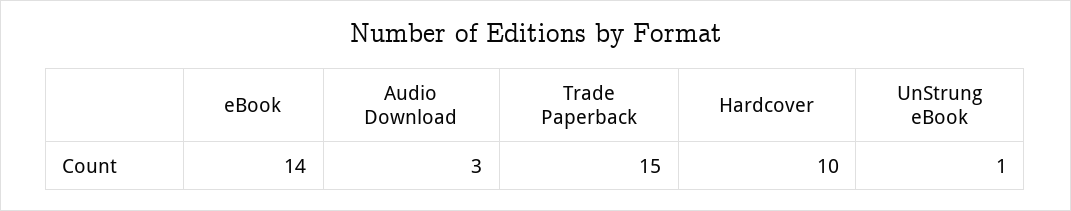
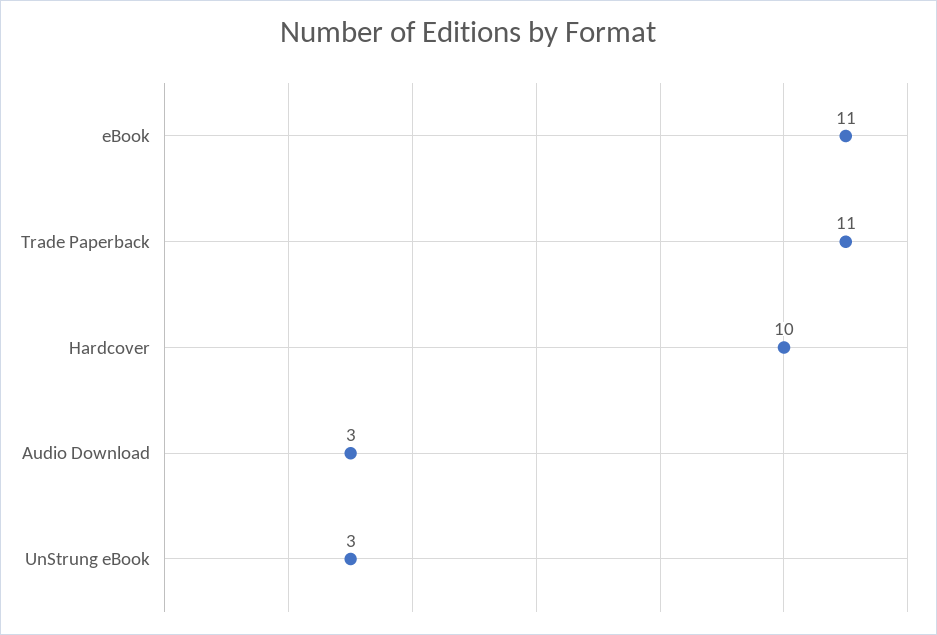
  {
-   "eBook": 14,
+   "eBook": 11,
    "Audio Download": 3,
-   "Trade Paperback": 15,
+   "Trade Paperback": 11,
    "Hardcover": 10,
-   "UnStrung eBook": 1
+   "UnStrung eBook": 3
  }

